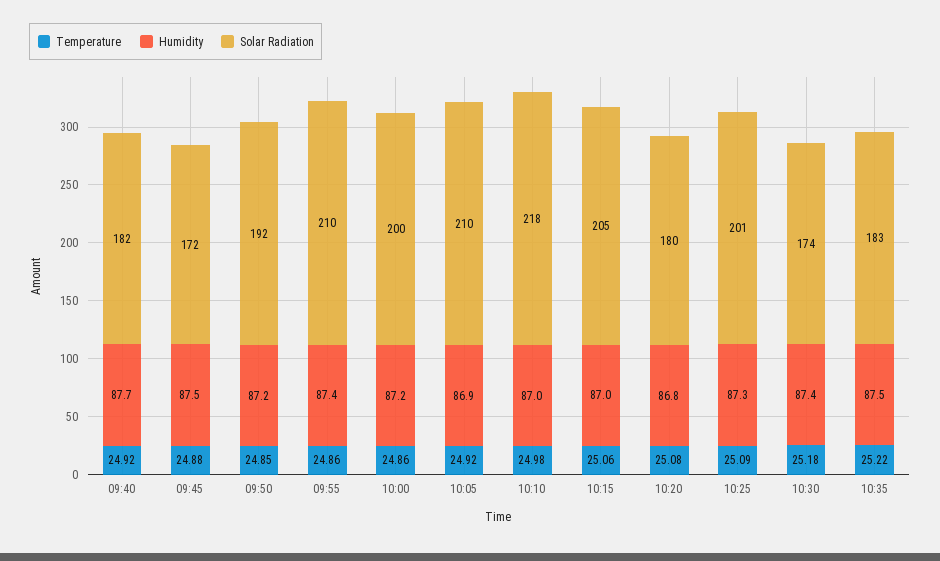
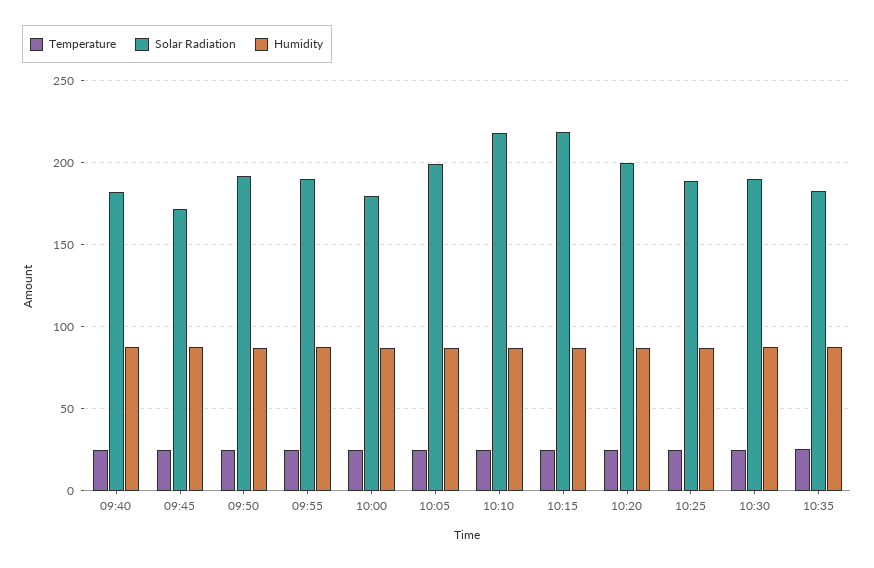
  {
    "Temperature": {
      "09:40": 24.92,
      "09:45": 24.88,
      "09:50": 24.85,
      "09:55": 24.86,
      "10:00": 24.86,
      "10:05": 24.92,
      "10:10": 24.98,
      "10:15": 25.06,
      "10:20": 25.08,
      "10:25": 25.09,
      "10:30": 25.18,
      "10:35": 25.22
    },
    "Humidity": {
      "09:40": 87.7,
      "09:45": 87.5,
      "09:50": 87.2,
      "09:55": 87.4,
      "10:00": 87.2,
      "10:05": 86.9,
      "10:10": 87,
      "10:15": 87,
      "10:20": 86.8,
      "10:25": 87.3,
      "10:30": 87.4,
      "10:35": 87.5
    },
    "Solar Radiation": {
      "09:40": 182,
      "09:45": 172,
      "09:50": 192,
-     "09:55": 210,
+     "09:55": 190,
-     "10:00": 200,
+     "10:00": 180,
-     "10:05": 210,
+     "10:05": 200,
      "10:10": 218,
-     "10:15": 205,
+     "10:15": 220,
-     "10:20": 180,
+     "10:20": 200,
-     "10:25": 201,
+     "10:25": 190,
-     "10:30": 174,
+     "10:30": 190,
      "10:35": 183
    }
  }

